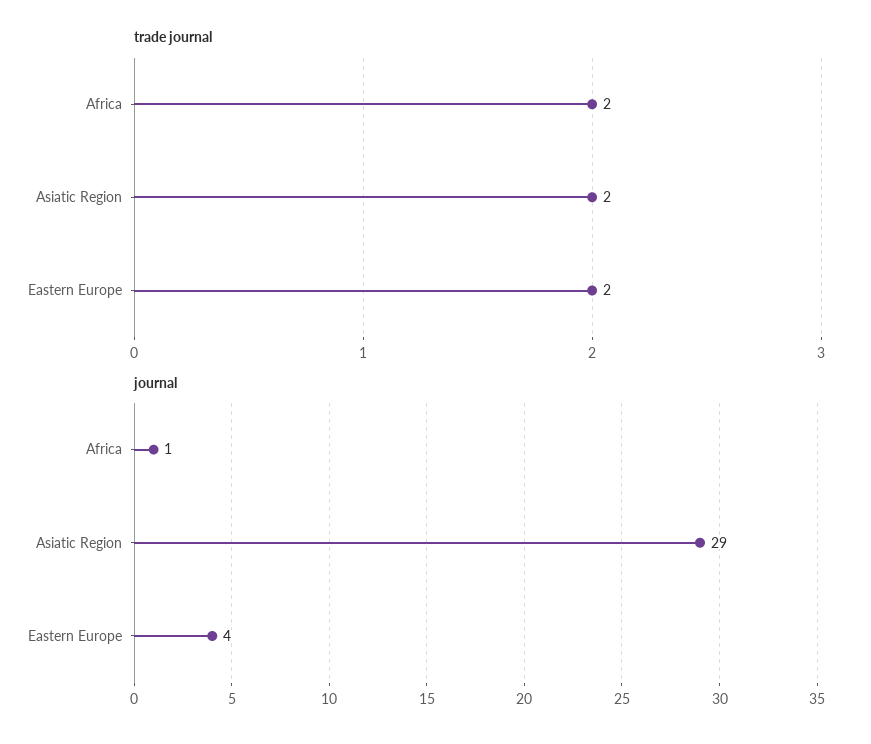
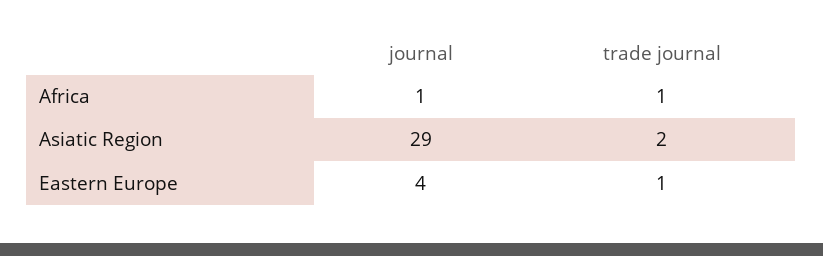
  {
    "trade journal": {
-     "Africa": 2,
+     "Africa": 1,
      "Asiatic Region": 2,
-     "Eastern Europe": 2
+     "Eastern Europe": 1
    },
    "journal": {
      "Africa": 1,
      "Asiatic Region": 29,
      "Eastern Europe": 4
    }
  }

